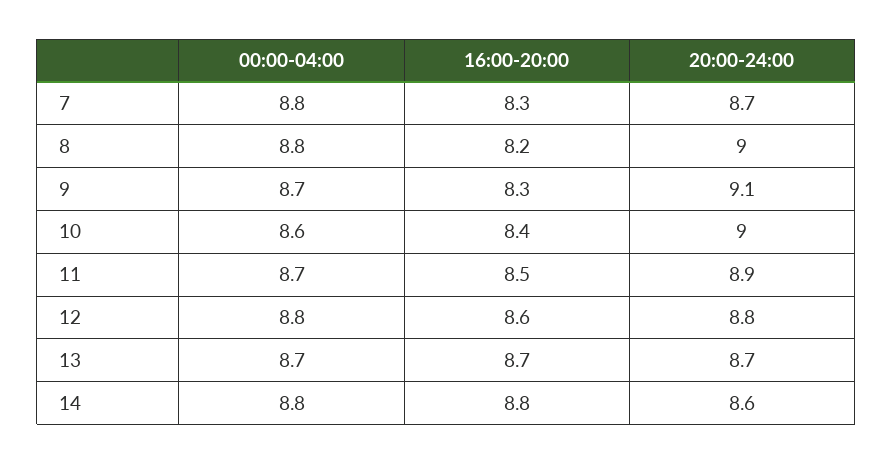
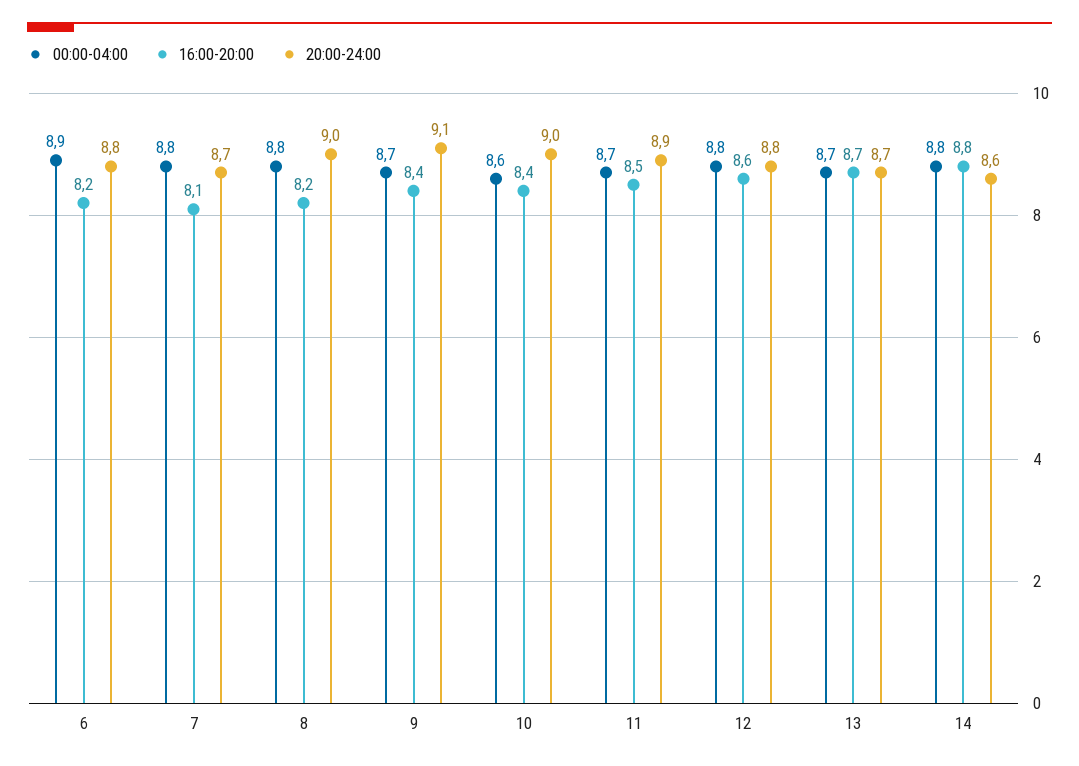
  {
    "00:00-04:00": {
      "7": 8.8,
      "8": 8.8,
      "9": 8.7,
      "10": 8.6,
      "11": 8.7,
      "12": 8.8,
      "13": 8.7,
-     "14": 8.8
+     "14": 8.8,
+     "6": 8.9
    },
    "16:00-20:00": {
-     "7": 8.3,
+     "7": 8.1,
      "8": 8.2,
-     "9": 8.3,
+     "9": 8.4,
      "10": 8.4,
      "11": 8.5,
      "12": 8.6,
      "13": 8.7,
-     "14": 8.8
+     "14": 8.8,
+     "6": 8.2
    },
    "20:00-24:00": {
      "7": 8.7,
      "8": 9,
      "9": 9.1,
      "10": 9,
      "11": 8.9,
      "12": 8.8,
      "13": 8.7,
-     "14": 8.6
+     "14": 8.6,
+     "6": 8.8
    }
  }

